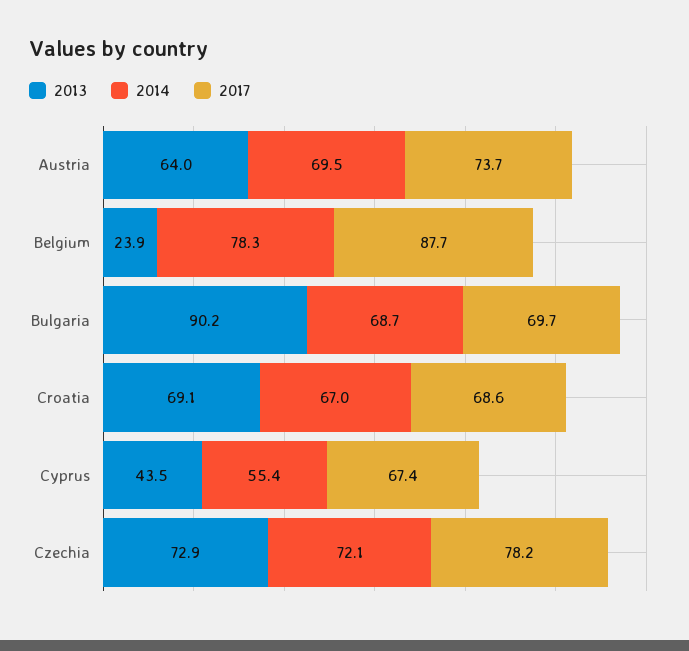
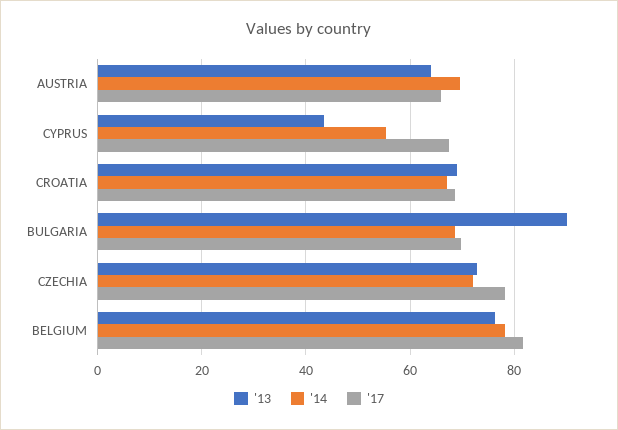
  {
    "2013": {
      "Austria": 64,
-     "Belgium": 23.9,
+     "Belgium": 76,
      "Bulgaria": 90.2,
      "Croatia": 69.1,
      "Cyprus": 43.5,
      "Czechia": 72.9
    },
    "2014": {
      "Austria": 69.5,
      "Belgium": 78.3,
      "Bulgaria": 68.7,
      "Croatia": 67,
      "Cyprus": 55.4,
      "Czechia": 72.1
    },
    "2017": {
-     "Austria": 73.7,
+     "Austria": 66,
-     "Belgium": 87.7,
+     "Belgium": 82,
      "Bulgaria": 69.7,
      "Croatia": 68.6,
      "Cyprus": 67.4,
      "Czechia": 78.2
    }
  }

